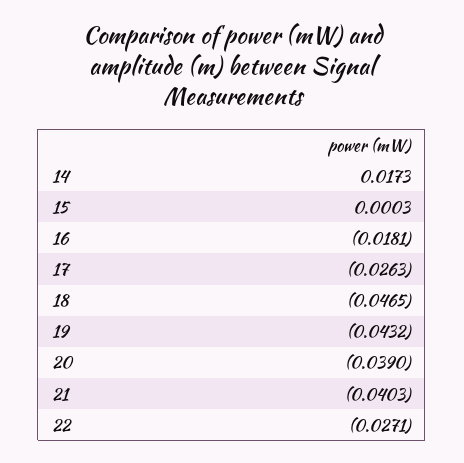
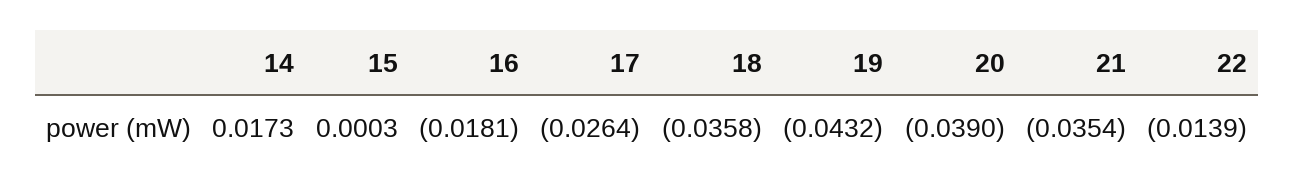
  {
    "14": 0.0173,
    "15": 0.0003,
    "16": -0.0181,
-   "17": -0.0263,
+   "17": -0.0264,
-   "18": -0.0465,
+   "18": -0.0358,
    "19": -0.0432,
    "20": -0.039,
-   "21": -0.0403,
+   "21": -0.0354,
-   "22": -0.0271
+   "22": -0.0139
  }

